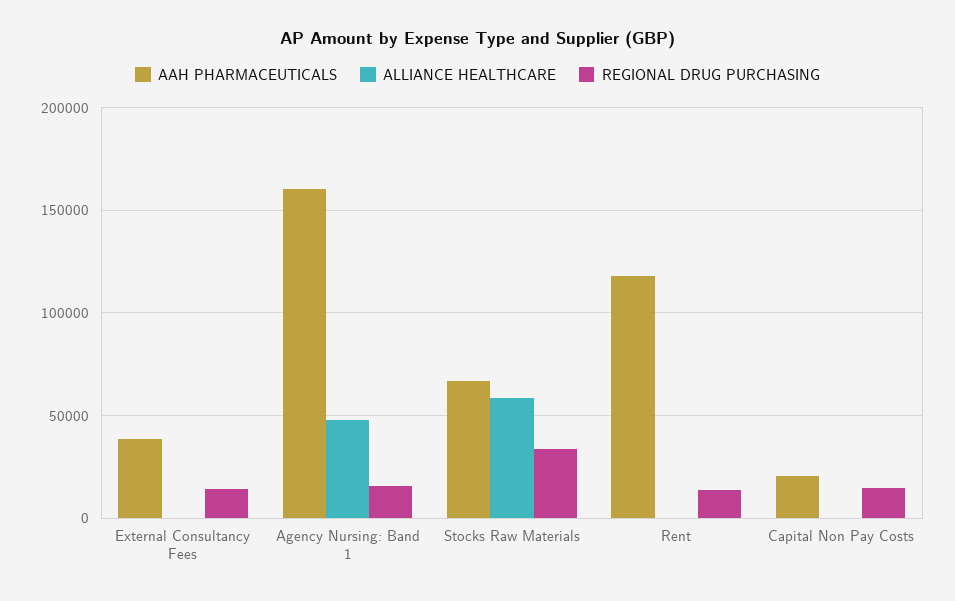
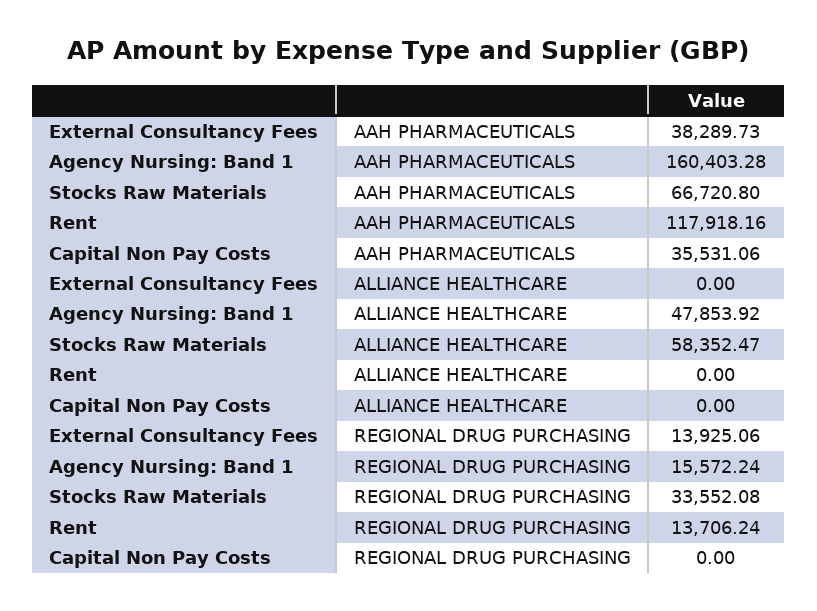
  {
    "AAH PHARMACEUTICALS": {
      "External Consultancy Fees": 38289.73,
      "Agency Nursing: Band 1": 160403.28,
      "Stocks Raw Materials": 66720.8,
      "Rent": 117918.16,
-     "Capital Non Pay Costs": 20000
+     "Capital Non Pay Costs": 35531.06
    },
    "ALLIANCE HEALTHCARE": {
      "External Consultancy Fees": 0,
      "Agency Nursing: Band 1": 47853.92,
      "Stocks Raw Materials": 58352.47,
      "Rent": 0,
      "Capital Non Pay Costs": 0
    },
    "REGIONAL DRUG PURCHASING": {
      "External Consultancy Fees": 13925.06,
      "Agency Nursing: Band 1": 15572.24,
      "Stocks Raw Materials": 33552.08,
      "Rent": 13706.24,
-     "Capital Non Pay Costs": 15000
+     "Capital Non Pay Costs": 0
    }
  }

